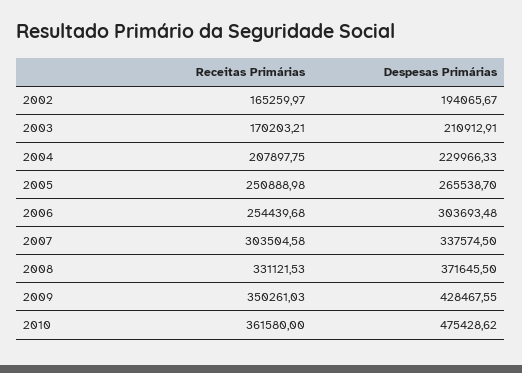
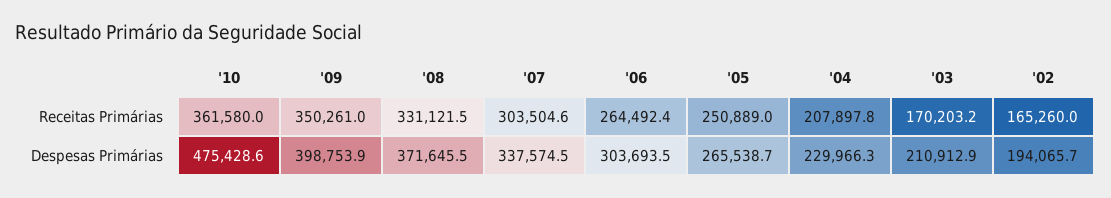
  {
    "Receitas Primárias": {
      "2002": 165259.97,
      "2003": 170203.21,
      "2004": 207897.75,
      "2005": 250888.98,
-     "2006": 254439.68,
+     "2006": 264492.4,
      "2007": 303504.58,
      "2008": 331121.53,
      "2009": 350261.03,
      "2010": 361580
    },
    "Despesas Primárias": {
      "2002": 194065.67,
      "2003": 210912.91,
      "2004": 229966.33,
      "2005": 265538.7,
      "2006": 303693.48,
      "2007": 337574.5,
      "2008": 371645.5,
-     "2009": 428467.55,
+     "2009": 398753.9,
      "2010": 475428.62
    }
  }

